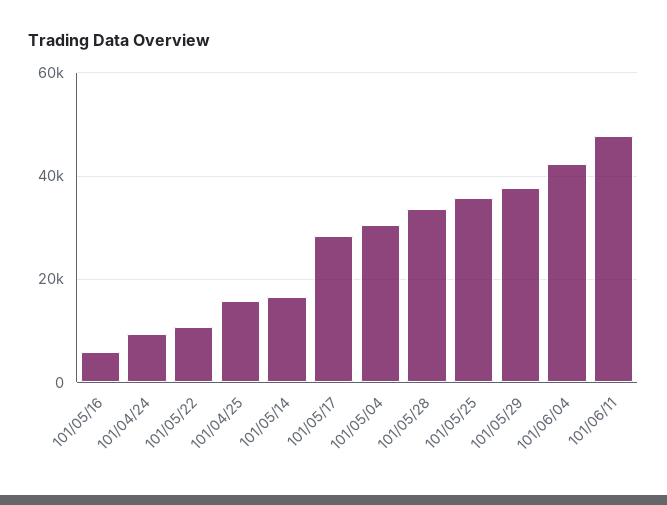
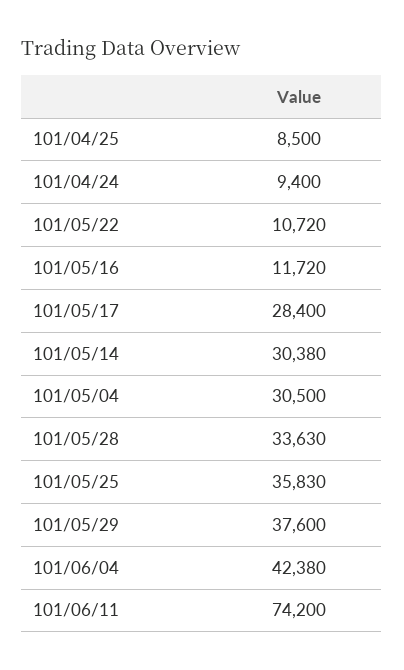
  {
-   "101/05/16": 6000,
+   "101/05/16": 11720,
    "101/04/24": 9400,
    "101/05/22": 10720,
-   "101/04/25": 16000,
+   "101/04/25": 8500,
-   "101/05/14": 16000,
+   "101/05/14": 30380,
    "101/05/17": 28400,
    "101/05/04": 30500,
    "101/05/28": 33630,
    "101/05/25": 35830,
    "101/05/29": 37600,
    "101/06/04": 42380,
-   "101/06/11": 48000
+   "101/06/11": 74200
  }

